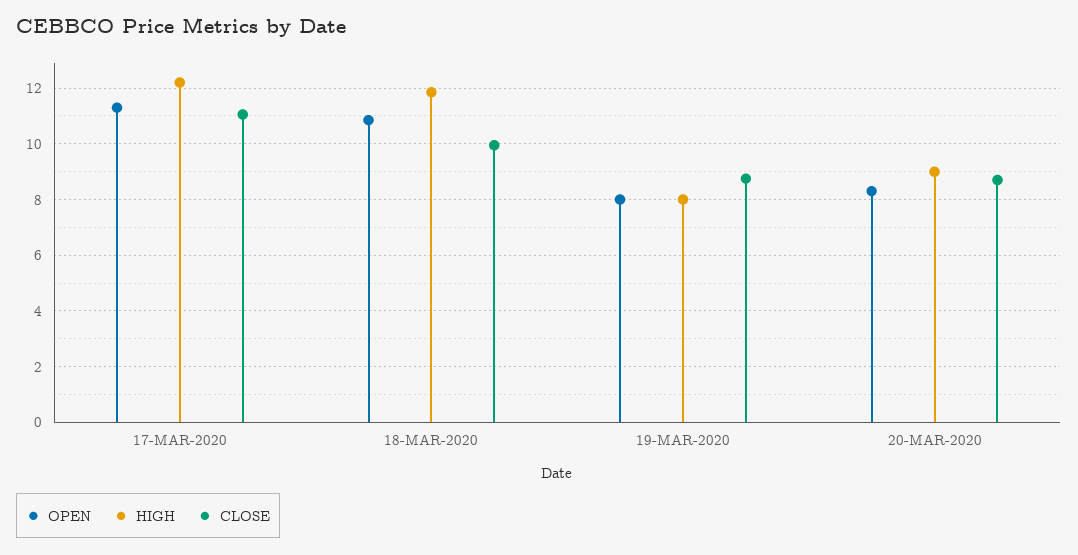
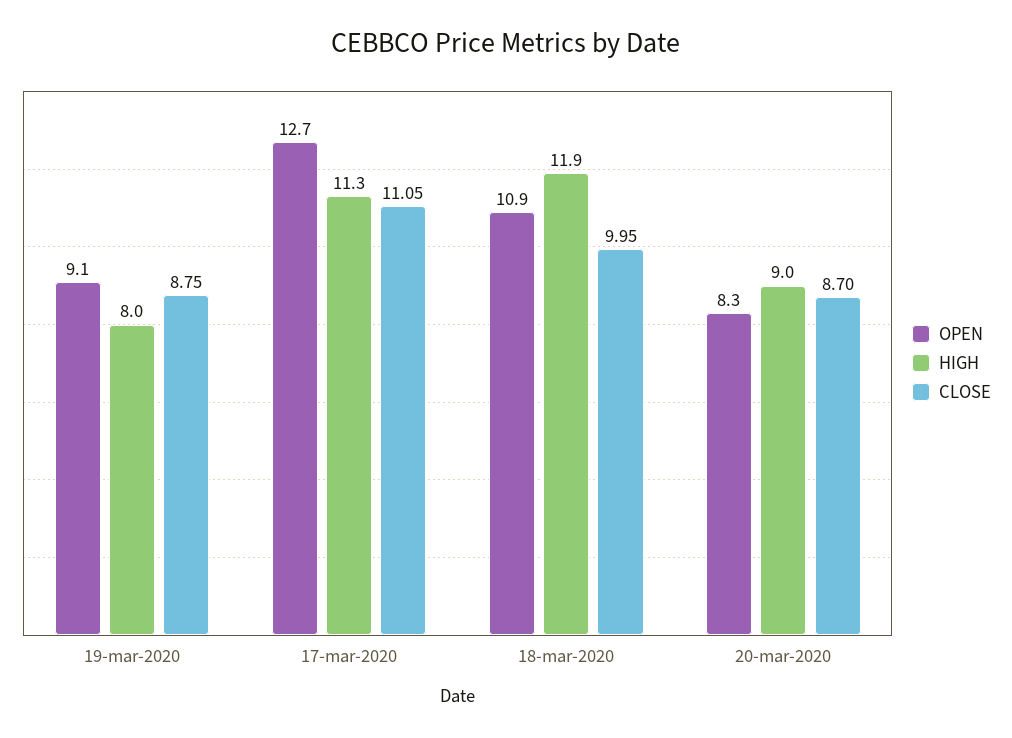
  {
    "OPEN": {
-     "17-MAR-2020": 11.25,
+     "17-MAR-2020": 12.7,
      "18-MAR-2020": 10.9,
-     "19-MAR-2020": 8,
+     "19-MAR-2020": 9.1,
      "20-MAR-2020": 8.3
    },
    "HIGH": {
-     "17-MAR-2020": 12.25,
+     "17-MAR-2020": 11.3,
      "18-MAR-2020": 11.9,
      "19-MAR-2020": 8,
      "20-MAR-2020": 9
    },
    "CLOSE": {
      "17-MAR-2020": 11.05,
      "18-MAR-2020": 9.95,
      "19-MAR-2020": 8.75,
      "20-MAR-2020": 8.7
    }
  }

